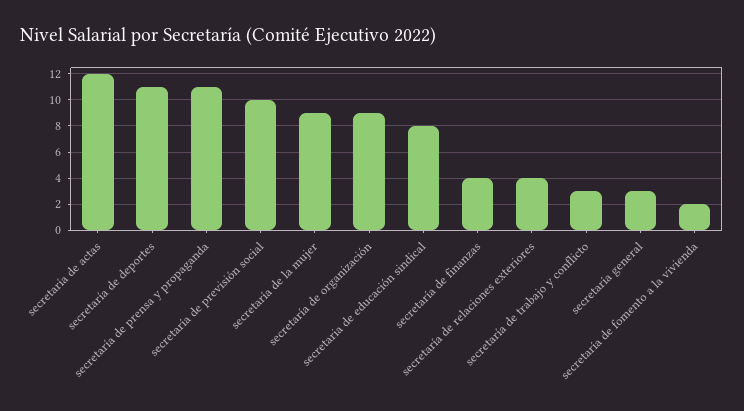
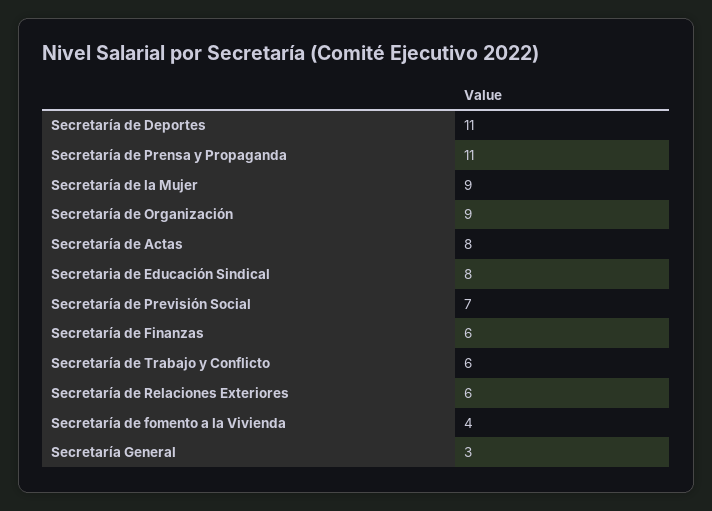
  {
-   "secretaría de actas": 12,
+   "secretaría de actas": 8,
    "secretaría de deportes": 11,
    "secretaría de prensa y propaganda": 11,
-   "secretaría de previsión social": 10,
+   "secretaría de previsión social": 7,
    "secretaría de la mujer": 9,
    "secretaría de organización": 9,
    "secretaria de educación sindical": 8,
-   "secretaría de finanzas": 4,
+   "secretaría de finanzas": 6,
-   "secretaría de relaciones exteriores": 4,
+   "secretaría de relaciones exteriores": 6,
-   "secretaría de trabajo y conflicto": 3,
+   "secretaría de trabajo y conflicto": 6,
    "secretaría general": 3,
-   "secretaría de fomento a la vivienda": 2
+   "secretaría de fomento a la vivienda": 4
  }

